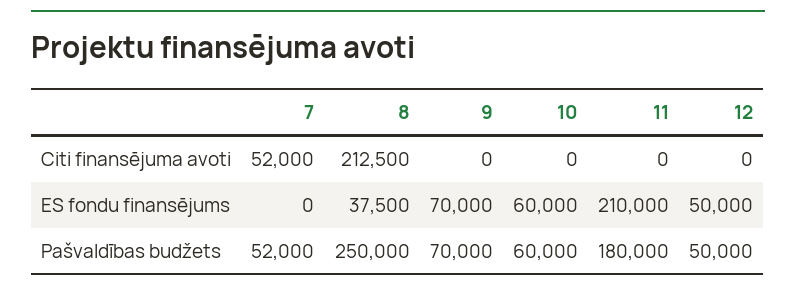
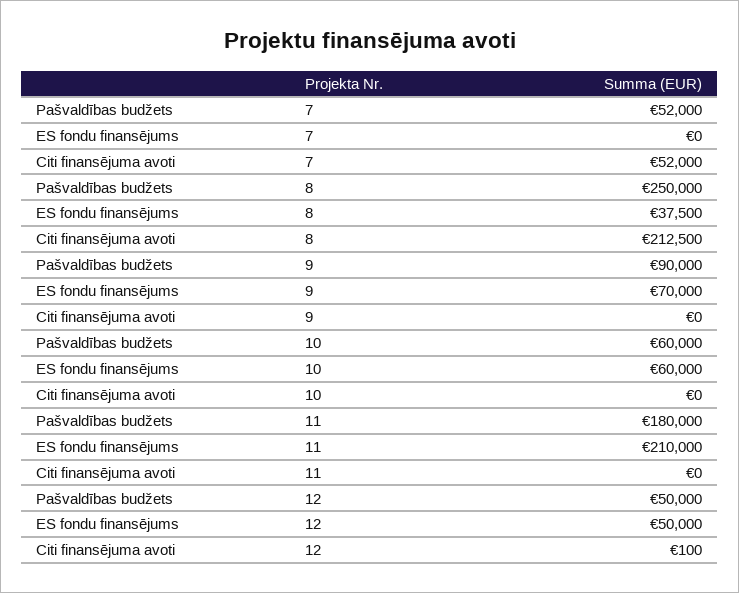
  {
    "7": {
      "Citi finansējuma avoti": 52000,
      "ES fondu finansējums": 0,
      "Pašvaldības budžets": 52000
    },
    "8": {
      "Citi finansējuma avoti": 212500,
      "ES fondu finansējums": 37500,
      "Pašvaldības budžets": 250000
    },
    "9": {
      "Citi finansējuma avoti": 0,
      "ES fondu finansējums": 70000,
-     "Pašvaldības budžets": 70000
+     "Pašvaldības budžets": 90000
    },
    "10": {
      "Citi finansējuma avoti": 0,
      "ES fondu finansējums": 60000,
      "Pašvaldības budžets": 60000
    },
    "11": {
      "Citi finansējuma avoti": 0,
      "ES fondu finansējums": 210000,
      "Pašvaldības budžets": 180000
    },
    "12": {
-     "Citi finansējuma avoti": 0,
+     "Citi finansējuma avoti": 100,
      "ES fondu finansējums": 50000,
      "Pašvaldības budžets": 50000
    }
  }

